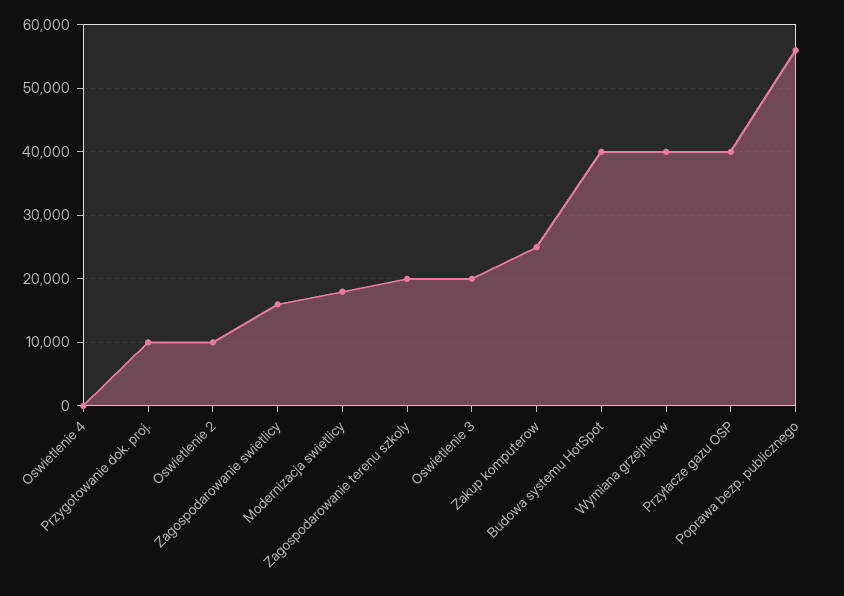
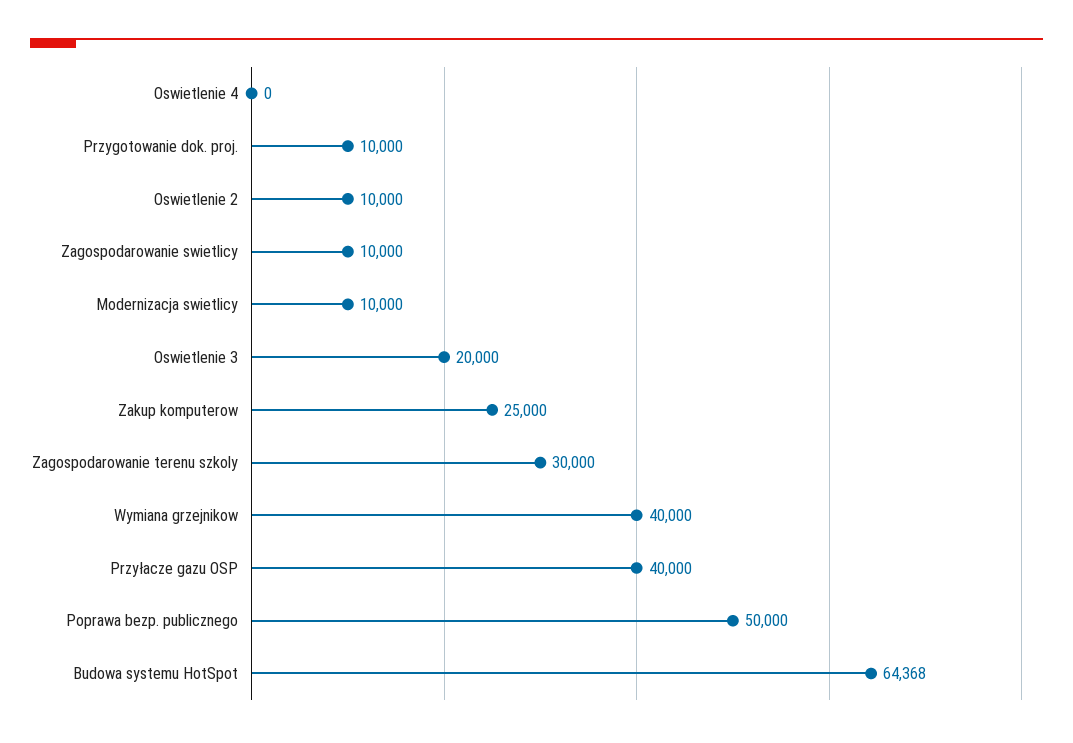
  {
    "Oswietlenie 4": 0,
    "Przygotowanie dok. proj.": 10000,
    "Oswietlenie 2": 10000,
-   "Zagospodarowanie swietlicy": 16000,
+   "Zagospodarowanie swietlicy": 10000,
-   "Modernizacja swietlicy": 18000,
+   "Modernizacja swietlicy": 10000,
-   "Zagospodarowanie terenu szkoly": 20000,
+   "Zagospodarowanie terenu szkoly": 30000,
    "Oswietlenie 3": 20000,
    "Zakup komputerow": 25000,
-   "Budowa systemu HotSpot": 40000,
+   "Budowa systemu HotSpot": 64368,
    "Wymiana grzejnikow": 40000,
    "Przyłacze gazu OSP": 40000,
-   "Poprawa bezp. publicznego": 56000
+   "Poprawa bezp. publicznego": 50000
  }

